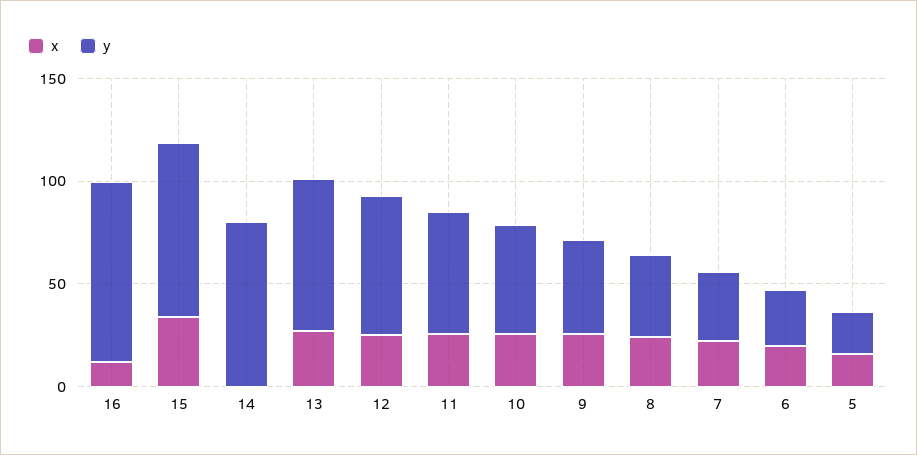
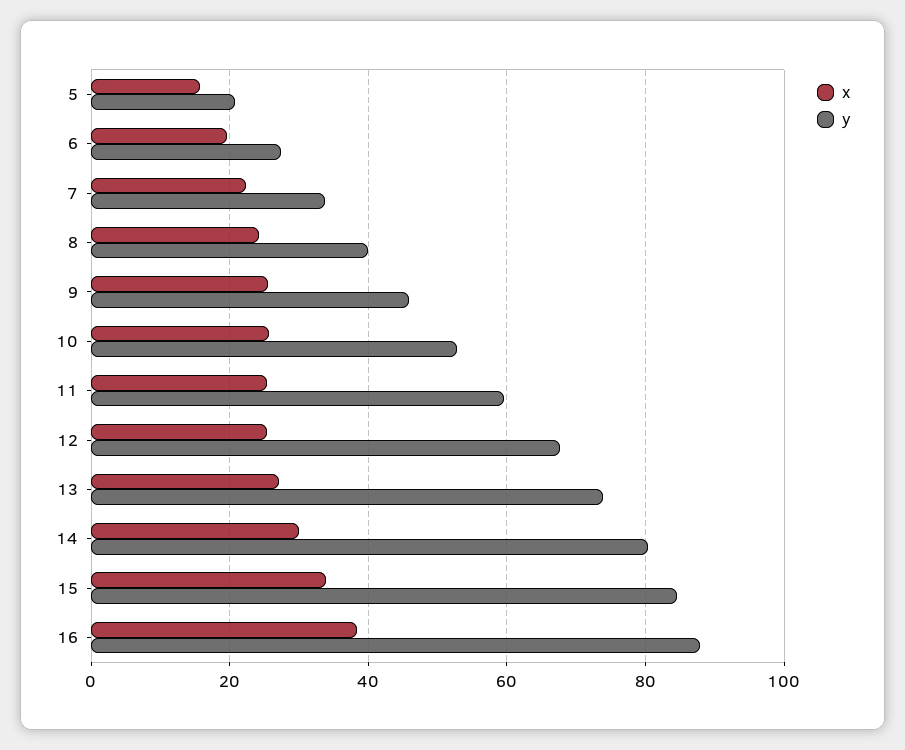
  {
    "x": {
-     "16": 10,
+     "16": 38,
      "15": 34,
-     "14": 0,
+     "14": 30,
      "13": 28,
      "12": 26,
      "11": 26,
      "10": 26,
      "9": 26,
      "8": 24,
      "7": 22,
      "6": 20,
      "5": 16
    },
    "y": {
      "16": 88,
      "15": 84,
      "14": 80,
      "13": 74,
      "12": 68,
      "11": 60,
      "10": 52,
      "9": 46,
      "8": 40,
      "7": 34,
      "6": 28,
      "5": 20
    }
  }

